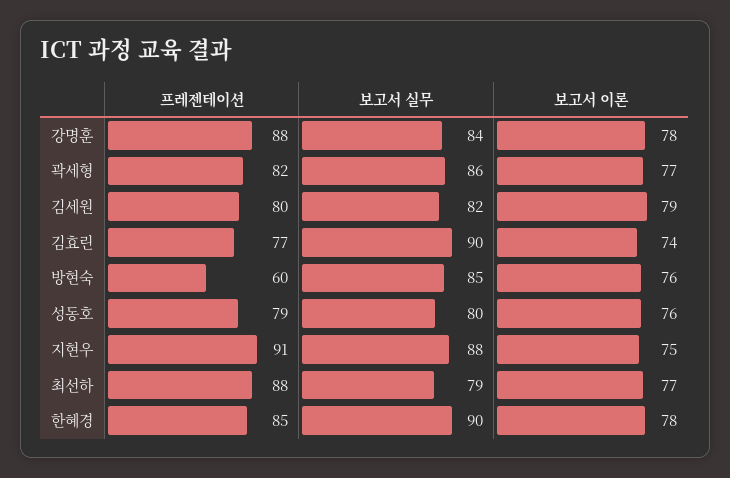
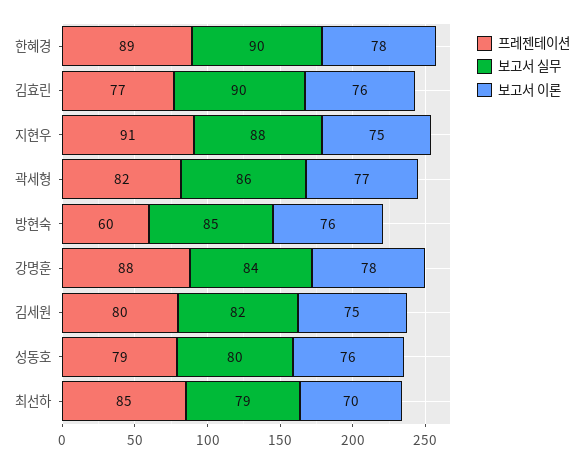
  {
    "프레젠테이션": {
      "강명훈": 88,
      "곽세형": 82,
      "김세원": 80,
      "김효린": 77,
      "방현숙": 60,
      "성동호": 79,
      "지현우": 91,
-     "최선하": 88,
+     "최선하": 85,
-     "한혜경": 85
+     "한혜경": 89
    },
    "보고서 실무": {
      "강명훈": 84,
      "곽세형": 86,
      "김세원": 82,
      "김효린": 90,
      "방현숙": 85,
      "성동호": 80,
      "지현우": 88,
      "최선하": 79,
      "한혜경": 90
    },
    "보고서 이론": {
      "강명훈": 78,
      "곽세형": 77,
-     "김세원": 79,
+     "김세원": 75,
-     "김효린": 74,
+     "김효린": 76,
      "방현숙": 76,
      "성동호": 76,
      "지현우": 75,
-     "최선하": 77,
+     "최선하": 70,
      "한혜경": 78
    }
  }

